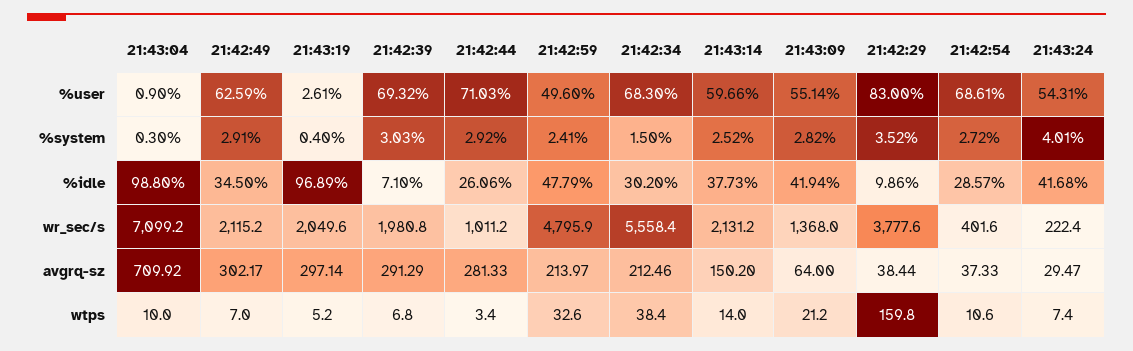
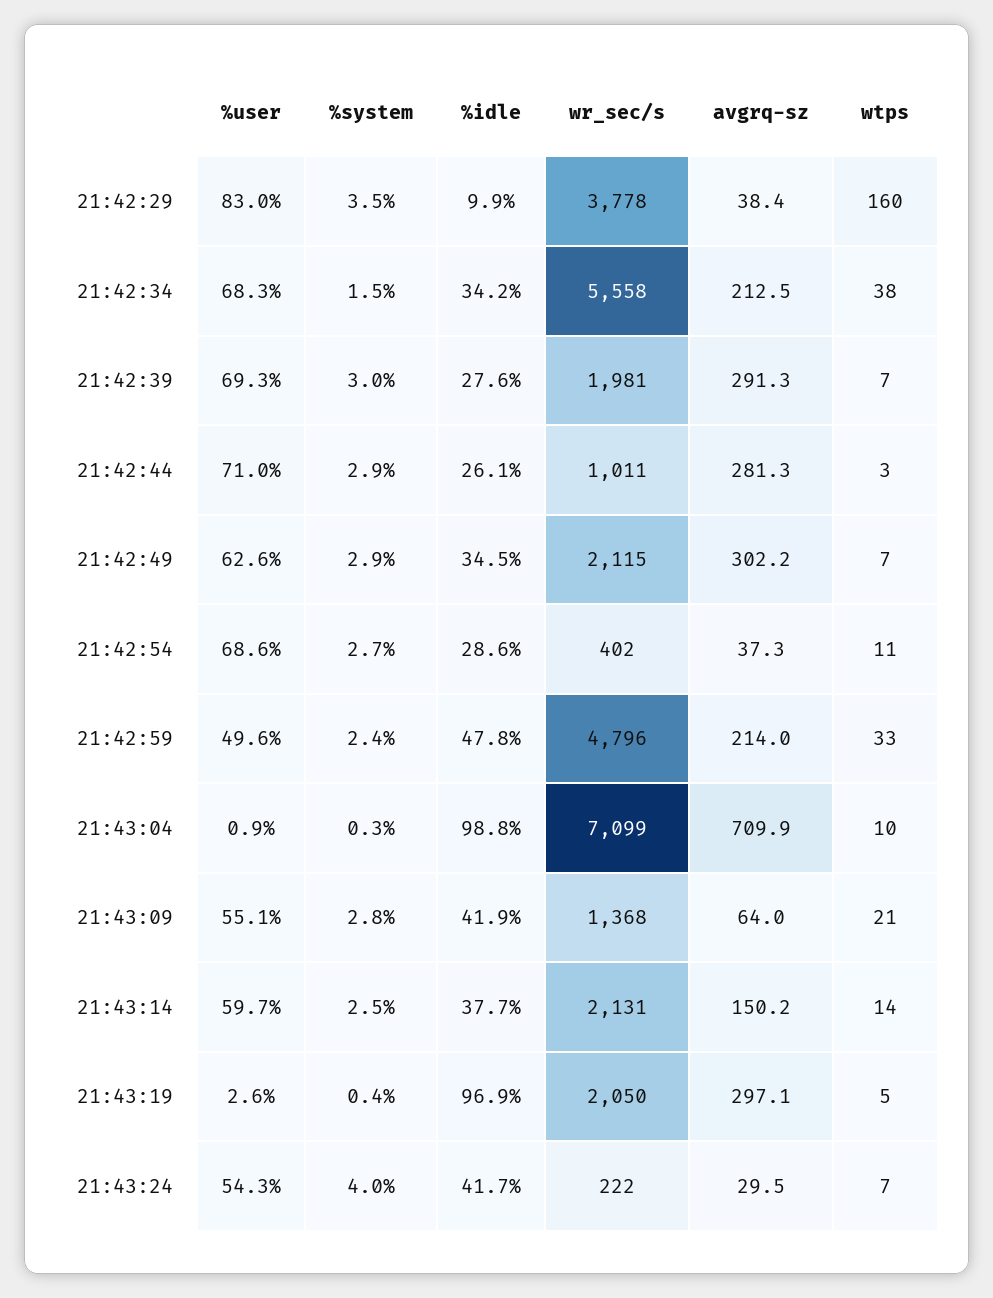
  {
    "21:43:04": {
      "%user": 0.9,
      "%system": 0.3,
      "%idle": 98.8,
      "wr_sec/s": 7099.2,
      "avgrq-sz": 709.92,
      "wtps": 10
    },
    "21:42:49": {
      "%user": 62.59,
      "%system": 2.91,
      "%idle": 34.5,
      "wr_sec/s": 2115.2,
      "avgrq-sz": 302.17,
      "wtps": 7
    },
    "21:43:19": {
      "%user": 2.61,
      "%system": 0.4,
      "%idle": 96.89,
      "wr_sec/s": 2049.6,
      "avgrq-sz": 297.14,
      "wtps": 5.2
    },
    "21:42:39": {
      "%user": 69.32,
      "%system": 3.03,
-     "%idle": 7.1,
+     "%idle": 27.6,
      "wr_sec/s": 1980.8,
      "avgrq-sz": 291.29,
      "wtps": 6.8
    },
    "21:42:44": {
      "%user": 71.03,
      "%system": 2.92,
      "%idle": 26.06,
      "wr_sec/s": 1011.2,
      "avgrq-sz": 281.33,
      "wtps": 3.4
    },
    "21:42:59": {
      "%user": 49.6,
      "%system": 2.41,
      "%idle": 47.79,
      "wr_sec/s": 4795.9,
      "avgrq-sz": 213.97,
      "wtps": 32.6
    },
    "21:42:34": {
      "%user": 68.3,
      "%system": 1.5,
-     "%idle": 30.2,
+     "%idle": 34.2,
      "wr_sec/s": 5558.4,
      "avgrq-sz": 212.46,
      "wtps": 38.4
    },
    "21:43:14": {
      "%user": 59.66,
      "%system": 2.52,
      "%idle": 37.73,
      "wr_sec/s": 2131.2,
      "avgrq-sz": 150.2,
      "wtps": 14
    },
    "21:43:09": {
      "%user": 55.14,
      "%system": 2.82,
      "%idle": 41.94,
      "wr_sec/s": 1368,
      "avgrq-sz": 64,
      "wtps": 21.2
    },
    "21:42:29": {
      "%user": 83,
      "%system": 3.52,
      "%idle": 9.86,
      "wr_sec/s": 3777.6,
      "avgrq-sz": 38.44,
      "wtps": 159.8
    },
    "21:42:54": {
      "%user": 68.61,
      "%system": 2.72,
      "%idle": 28.57,
      "wr_sec/s": 401.6,
      "avgrq-sz": 37.33,
      "wtps": 10.6
    },
    "21:43:24": {
      "%user": 54.31,
      "%system": 4.01,
      "%idle": 41.68,
      "wr_sec/s": 222.4,
      "avgrq-sz": 29.47,
      "wtps": 7.4
    }
  }

